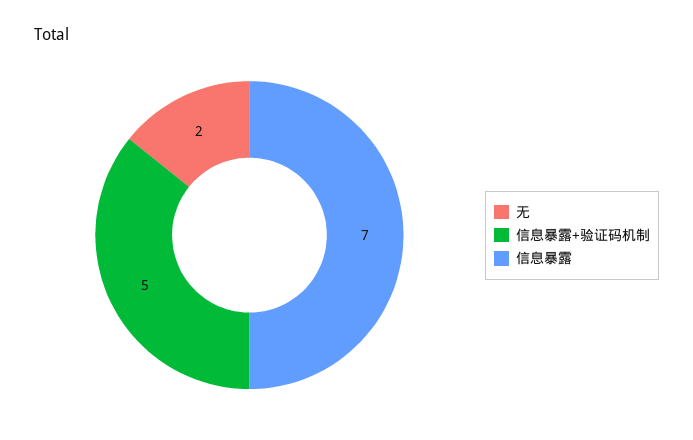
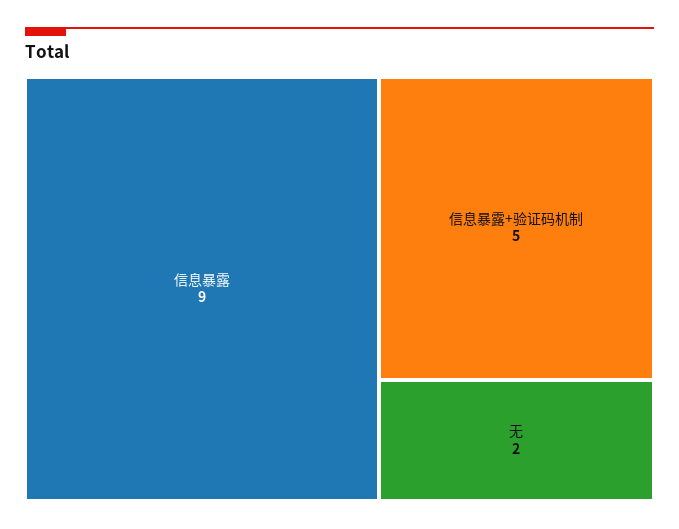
  {
    "无": 2,
    "信息暴露+验证码机制": 5,
-   "信息暴露": 7
+   "信息暴露": 9
  }

